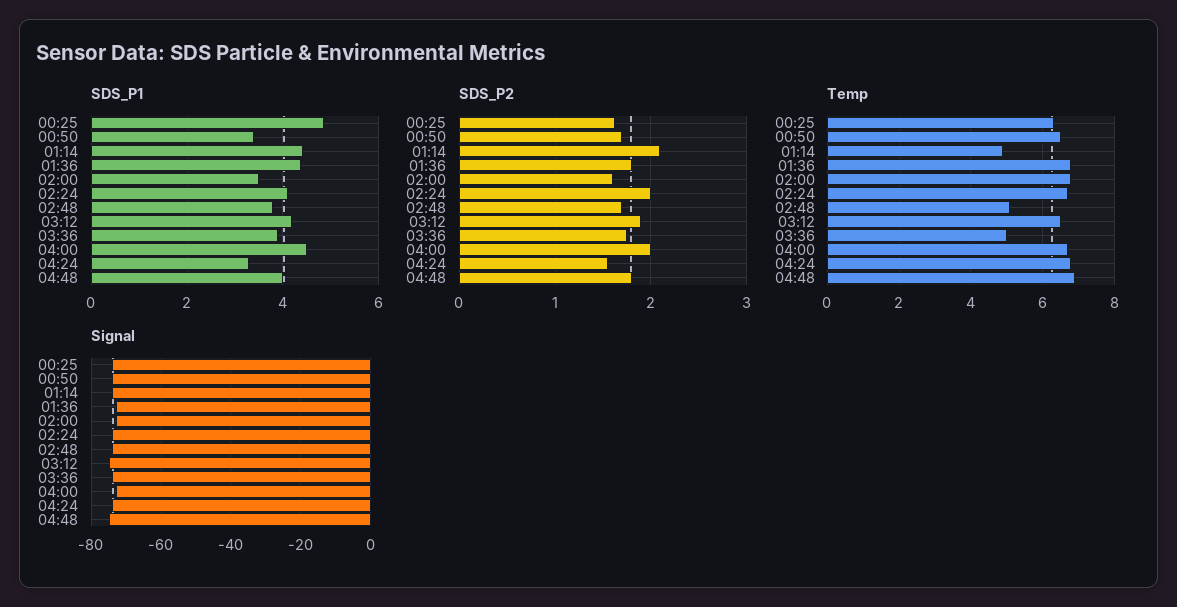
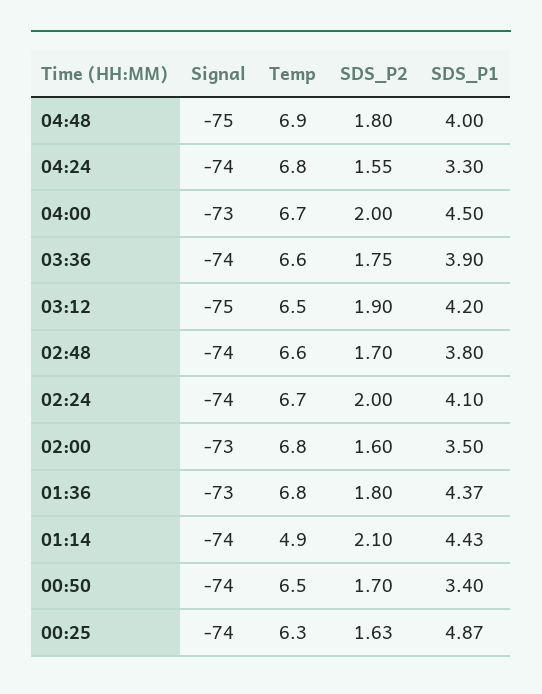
  {
    "SDS_P1": {
      "00:25": 4.87,
      "00:50": 3.4,
      "01:14": 4.43,
      "01:36": 4.37,
      "02:00": 3.5,
      "02:24": 4.1,
      "02:48": 3.8,
      "03:12": 4.2,
      "03:36": 3.9,
      "04:00": 4.5,
      "04:24": 3.3,
      "04:48": 4
    },
    "SDS_P2": {
      "00:25": 1.63,
      "00:50": 1.7,
      "01:14": 2.1,
      "01:36": 1.8,
      "02:00": 1.6,
      "02:24": 2,
      "02:48": 1.7,
      "03:12": 1.9,
      "03:36": 1.75,
      "04:00": 2,
      "04:24": 1.55,
      "04:48": 1.8
    },
    "Temp": {
      "00:25": 6.3,
      "00:50": 6.5,
      "01:14": 4.9,
      "01:36": 6.8,
      "02:00": 6.8,
      "02:24": 6.7,
-     "02:48": 5,
+     "02:48": 6.6,
      "03:12": 6.5,
-     "03:36": 5,
+     "03:36": 6.6,
      "04:00": 6.7,
      "04:24": 6.8,
      "04:48": 6.9
    },
    "Signal": {
      "00:25": -74,
      "00:50": -74,
      "01:14": -74,
      "01:36": -73,
      "02:00": -73,
      "02:24": -74,
      "02:48": -74,
      "03:12": -75,
      "03:36": -74,
      "04:00": -73,
      "04:24": -74,
      "04:48": -75
    }
  }

